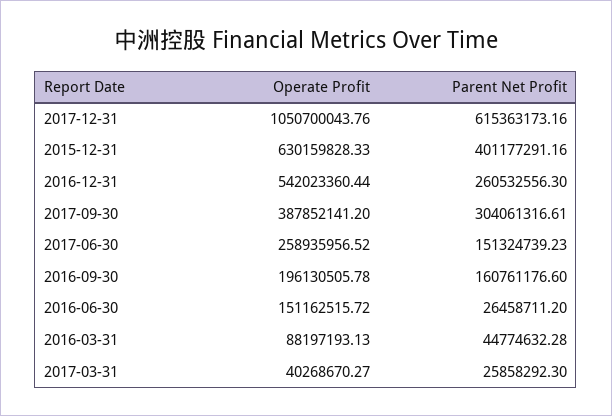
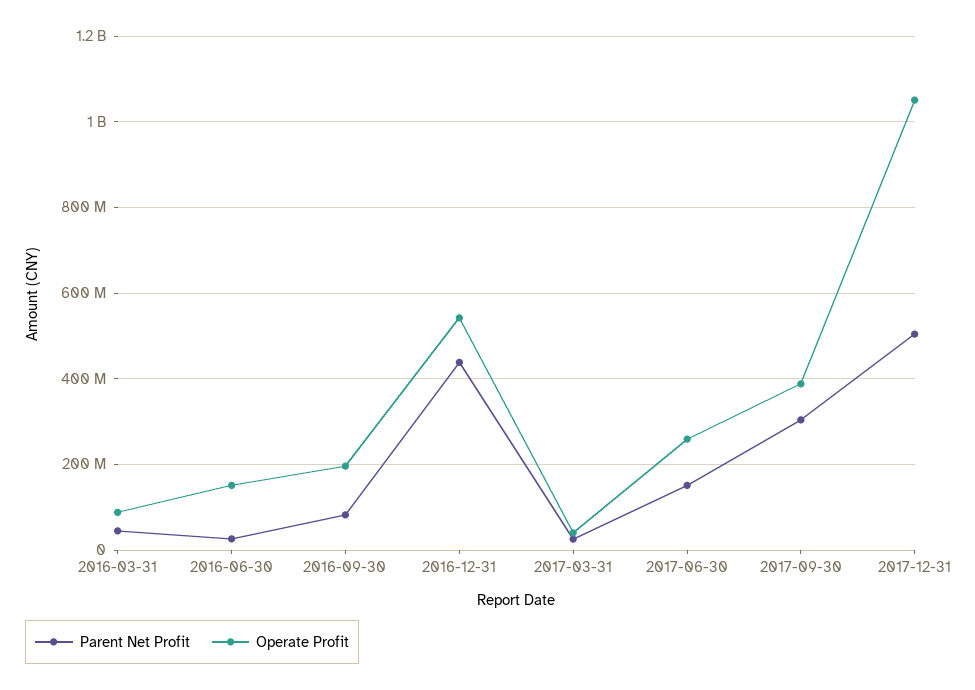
  {
    "Operate Profit": {
      "2017-12-31": 1050700043.76,
-     "2015-12-31": 630159828.33,
      "2016-12-31": 542023360.44,
      "2017-09-30": 387852141.2,
      "2017-06-30": 258935956.52,
      "2016-09-30": 196130505.78,
      "2016-06-30": 151162515.72,
      "2016-03-31": 88197193.13,
      "2017-03-31": 40268670.27
    },
    "Parent Net Profit": {
-     "2017-12-31": 615363173.16,
+     "2017-12-31": 500000000,
-     "2015-12-31": 401177291.16,
-     "2016-12-31": 260532556.3,
+     "2016-12-31": 440000000,
      "2017-09-30": 304061316.61,
      "2017-06-30": 151324739.23,
-     "2016-09-30": 160761176.6,
+     "2016-09-30": 80000000,
      "2016-06-30": 26458711.2,
      "2016-03-31": 44774632.28,
      "2017-03-31": 25858292.3
    }
  }

